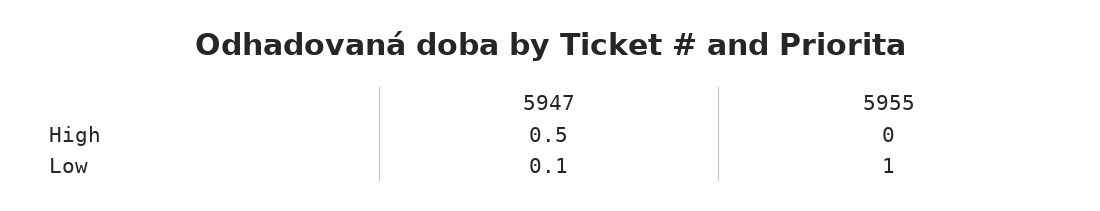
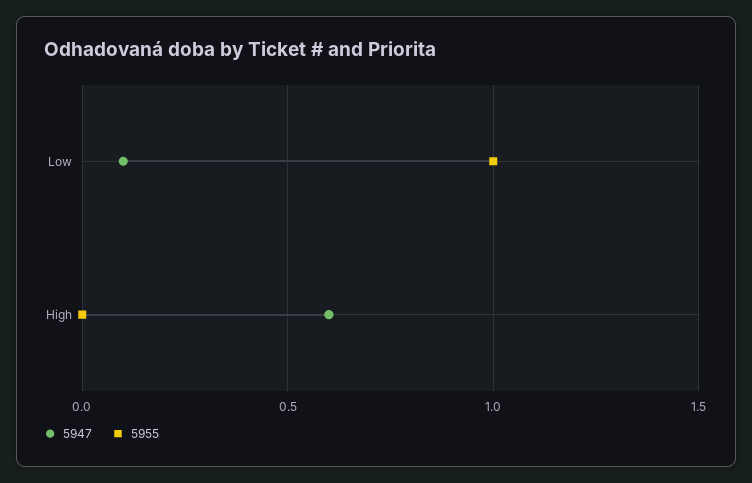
  {
    "5947": {
-     "High": 0.5,
+     "High": 0.6,
      "Low": 0.1
    },
    "5955": {
      "High": 0,
      "Low": 1
    }
  }

